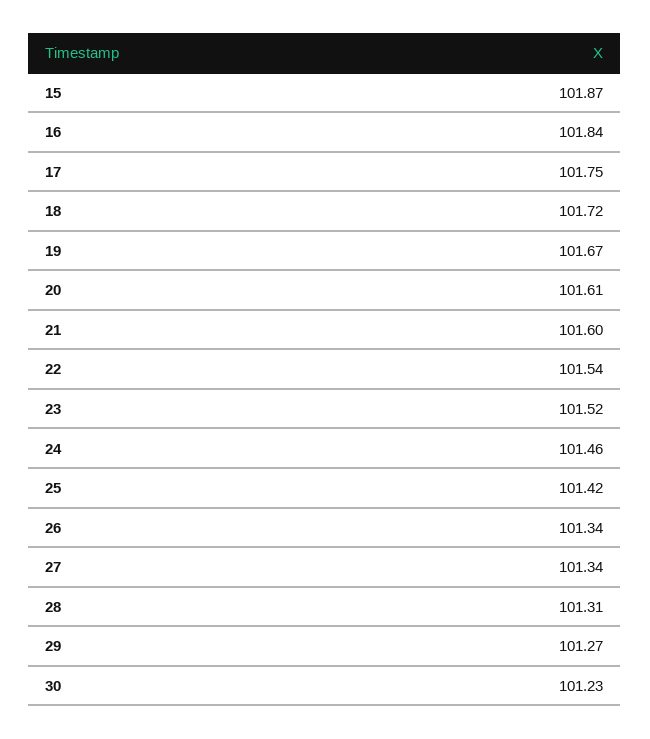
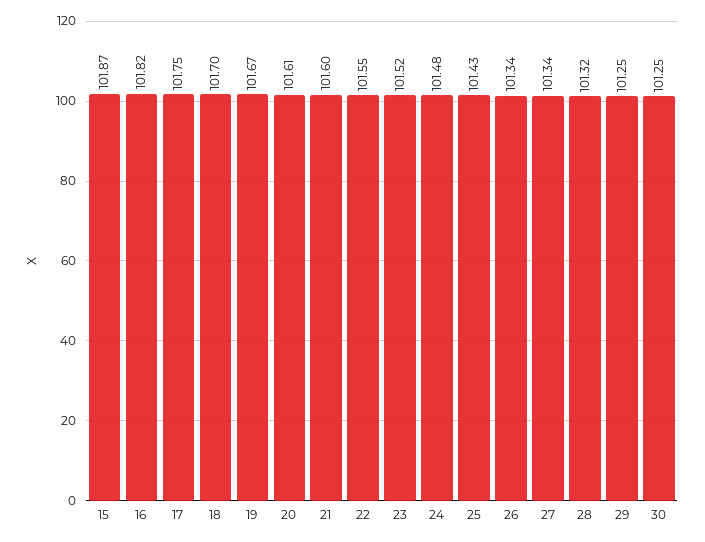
  {
    "15": 101.87,
-   "16": 101.84,
+   "16": 101.82,
    "17": 101.75,
-   "18": 101.72,
+   "18": 101.7,
    "19": 101.67,
    "20": 101.61,
    "21": 101.6,
-   "22": 101.54,
+   "22": 101.55,
    "23": 101.52,
-   "24": 101.46,
+   "24": 101.48,
-   "25": 101.42,
+   "25": 101.43,
    "26": 101.34,
    "27": 101.34,
-   "28": 101.31,
+   "28": 101.32,
-   "29": 101.27,
+   "29": 101.25,
-   "30": 101.23
+   "30": 101.25
  }

